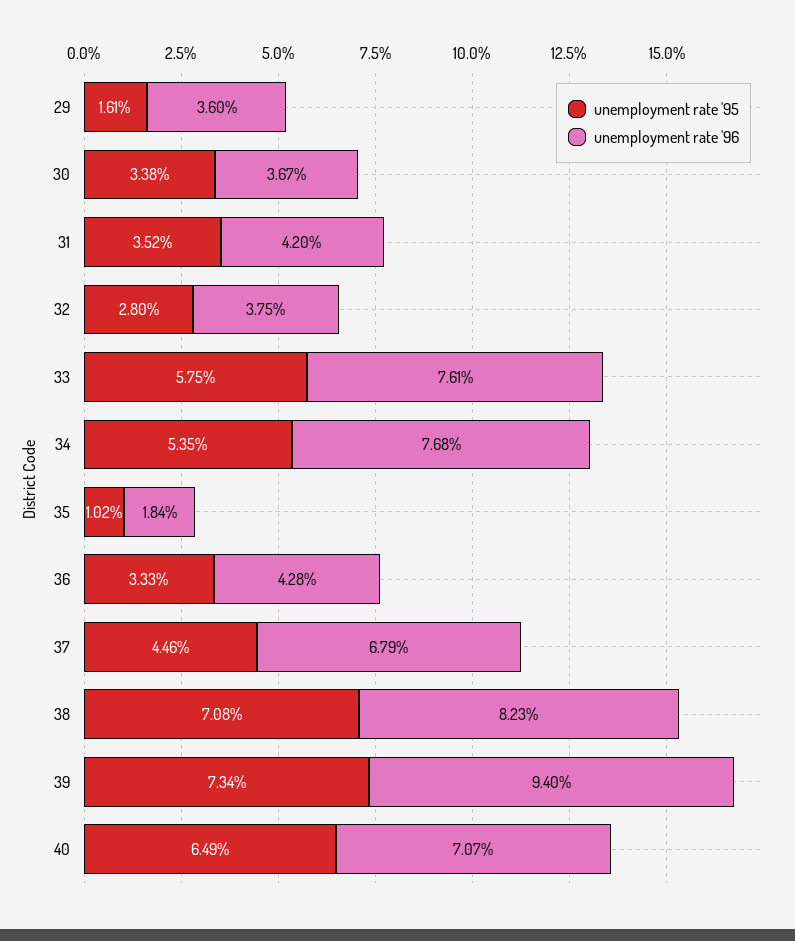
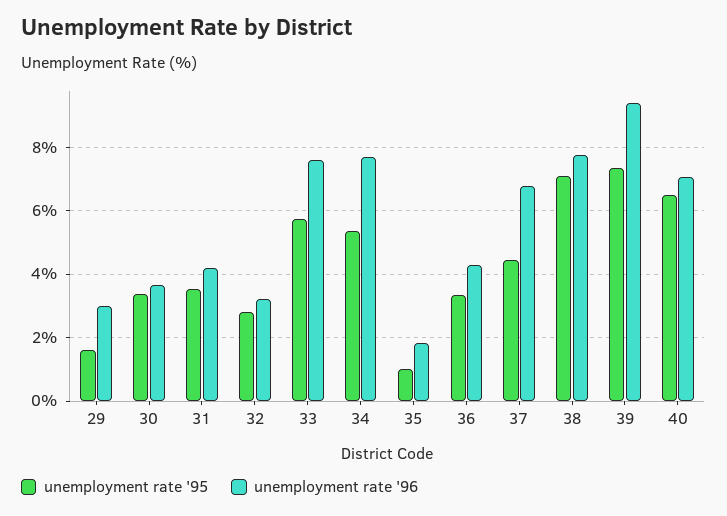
  {
    "unemployment rate '95": {
      "29": 1.61,
      "30": 3.38,
      "31": 3.52,
      "32": 2.8,
      "33": 5.75,
      "34": 5.35,
      "35": 1.02,
      "36": 3.33,
      "37": 4.46,
      "38": 7.08,
      "39": 7.34,
      "40": 6.49
    },
    "unemployment rate '96": {
-     "29": 3.6,
+     "29": 3,
      "30": 3.67,
      "31": 4.2,
-     "32": 3.75,
+     "32": 3.2,
      "33": 7.61,
      "34": 7.68,
      "35": 1.84,
      "36": 4.28,
      "37": 6.79,
-     "38": 8.23,
+     "38": 7.8,
      "39": 9.4,
      "40": 7.07
    }
  }

